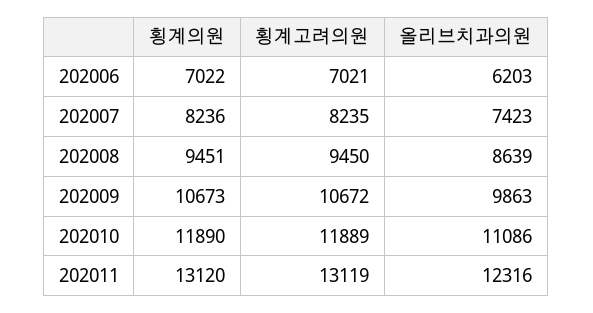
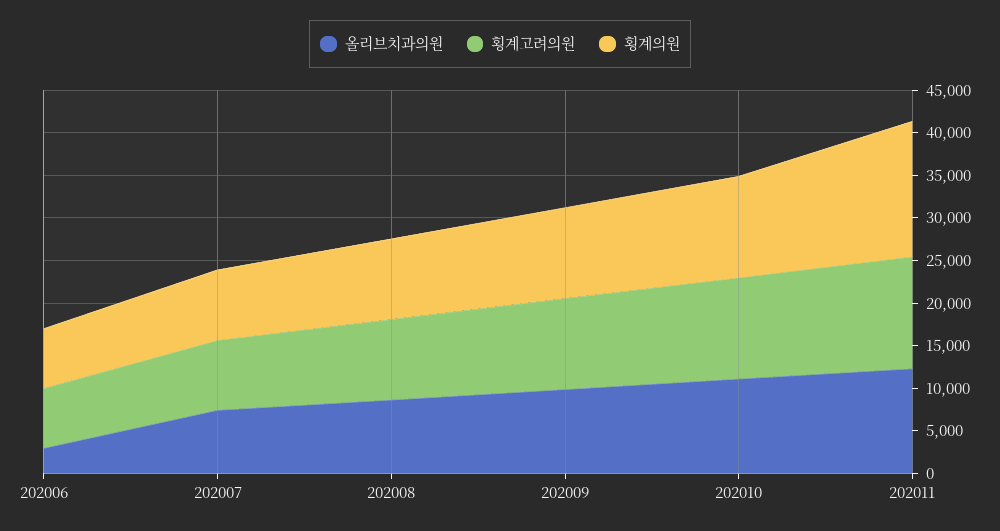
  {
    "횡계의원": {
      "202006": 7022,
      "202007": 8236,
      "202008": 9451,
      "202009": 10673,
      "202010": 11890,
-     "202011": 13120
+     "202011": 16000
    },
    "횡계고려의원": {
      "202006": 7021,
      "202007": 8235,
      "202008": 9450,
      "202009": 10672,
      "202010": 11889,
      "202011": 13119
    },
    "올리브치과의원": {
-     "202006": 6203,
+     "202006": 3000,
      "202007": 7423,
      "202008": 8639,
      "202009": 9863,
      "202010": 11086,
      "202011": 12316
    }
  }

